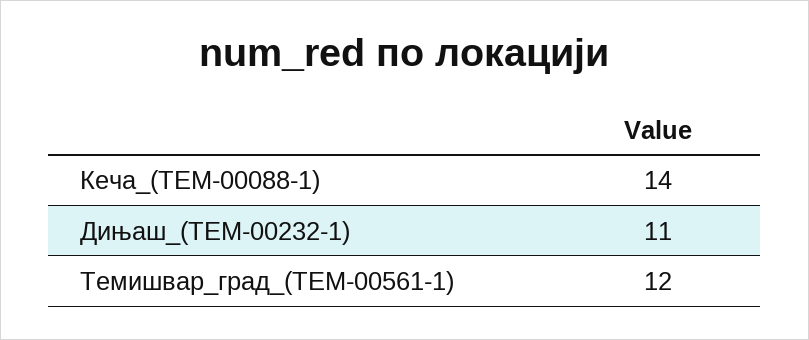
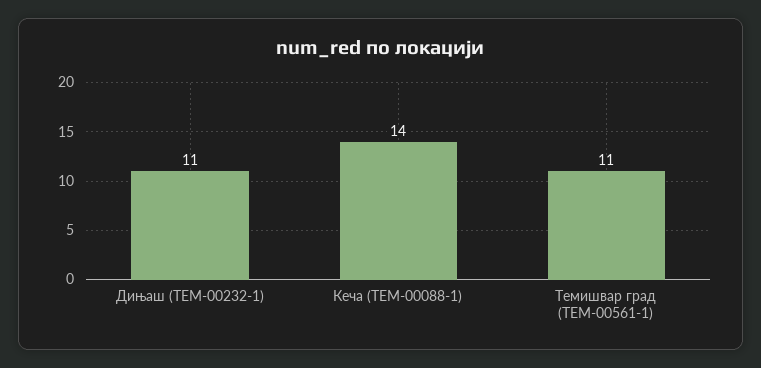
  {
    "Кеча_(TEM-00088-1)": 14,
    "Дињаш_(TEM-00232-1)": 11,
-   "Темишвар_град_(TEM-00561-1)": 12
+   "Темишвар_град_(TEM-00561-1)": 11
  }

